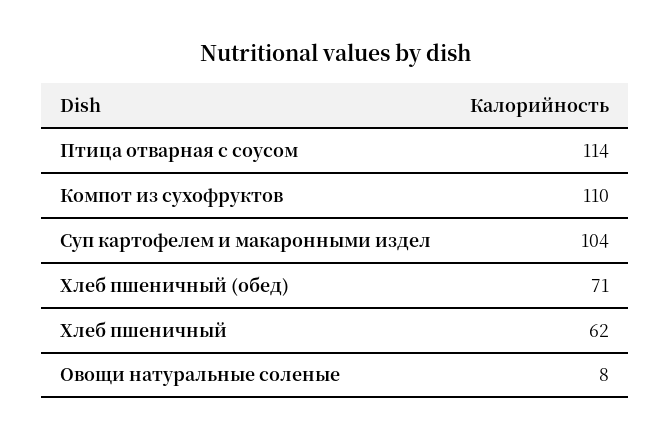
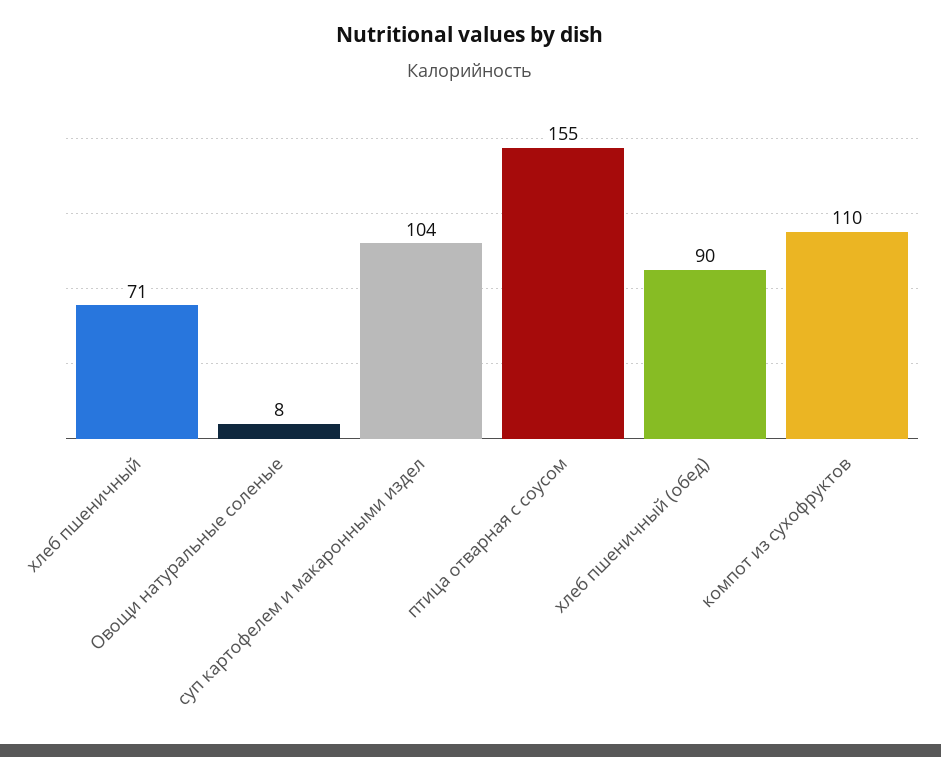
  {
-   "Птица отварная с соусом": 114,
+   "Птица отварная с соусом": 155,
    "Компот из сухофруктов": 110,
    "Суп картофелем и макаронными издел": 104,
-   "Хлеб пшеничный (обед)": 71,
+   "Хлеб пшеничный (обед)": 90,
-   "Хлеб пшеничный": 62,
+   "Хлеб пшеничный": 71,
    "Овощи натуральные соленые": 8
  }

